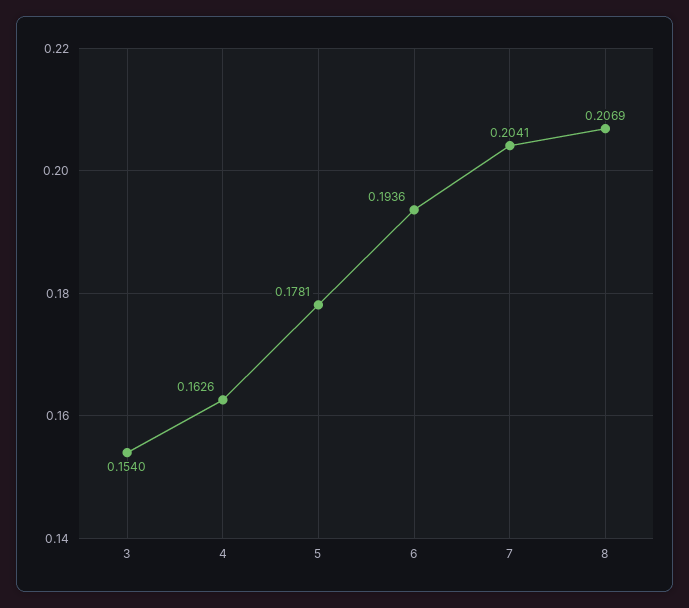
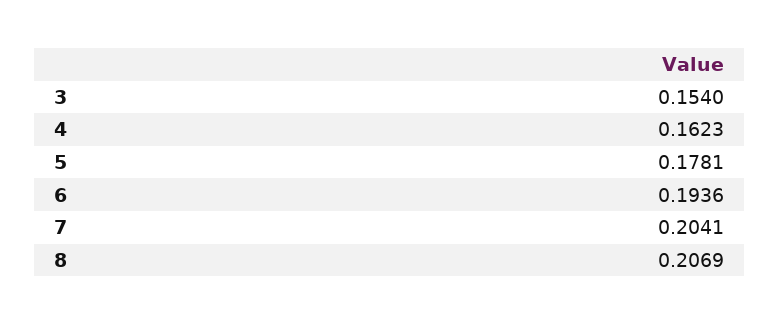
  {
    "3": 0.154,
-   "4": 0.1626,
+   "4": 0.1623,
    "5": 0.1781,
    "6": 0.1936,
    "7": 0.2041,
    "8": 0.2069
  }

